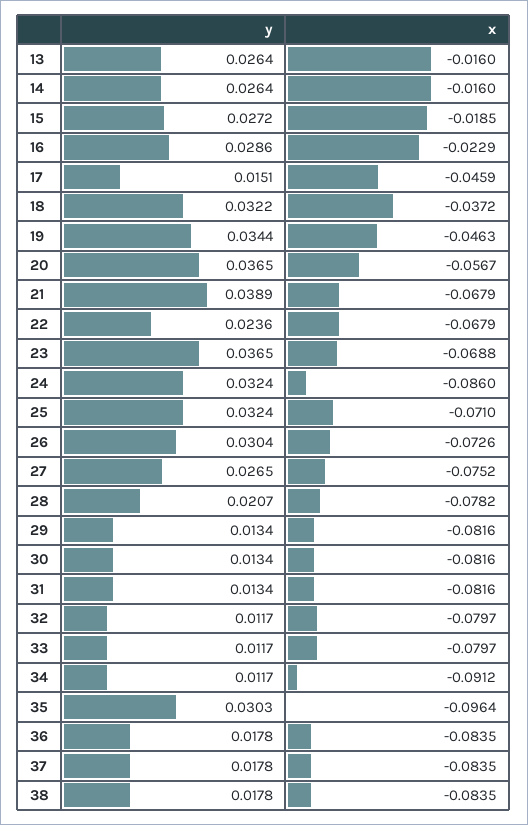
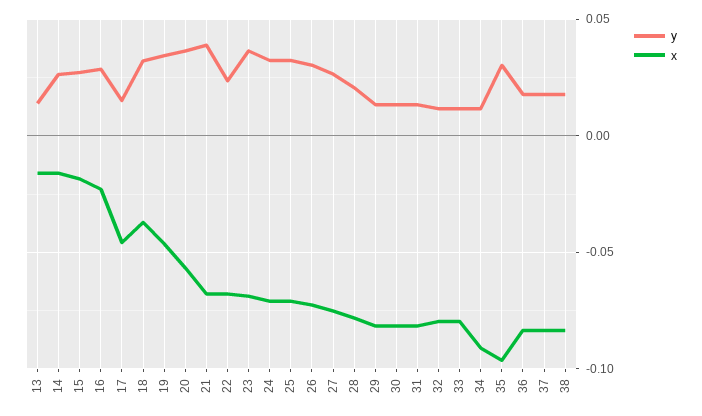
  {
    "y": {
-     "13": 0.0264,
+     "13": 0.015,
      "14": 0.0264,
      "15": 0.0272,
      "16": 0.0286,
      "17": 0.0151,
      "18": 0.0322,
      "19": 0.0344,
      "20": 0.0365,
      "21": 0.0389,
      "22": 0.0236,
      "23": 0.0365,
      "24": 0.0324,
      "25": 0.0324,
      "26": 0.0304,
      "27": 0.0265,
      "28": 0.0207,
      "29": 0.0134,
      "30": 0.0134,
      "31": 0.0134,
      "32": 0.0117,
      "33": 0.0117,
      "34": 0.0117,
      "35": 0.0303,
      "36": 0.0178,
      "37": 0.0178,
      "38": 0.0178
    },
    "x": {
      "13": -0.016,
      "14": -0.016,
      "15": -0.0185,
      "16": -0.0229,
      "17": -0.0459,
      "18": -0.0372,
      "19": -0.0463,
      "20": -0.0567,
      "21": -0.0679,
      "22": -0.0679,
      "23": -0.0688,
-     "24": -0.086,
+     "24": -0.07,
      "25": -0.071,
      "26": -0.0726,
      "27": -0.0752,
      "28": -0.0782,
      "29": -0.0816,
      "30": -0.0816,
      "31": -0.0816,
      "32": -0.0797,
      "33": -0.0797,
      "34": -0.0912,
      "35": -0.0964,
      "36": -0.0835,
      "37": -0.0835,
      "38": -0.0835
    }
  }

